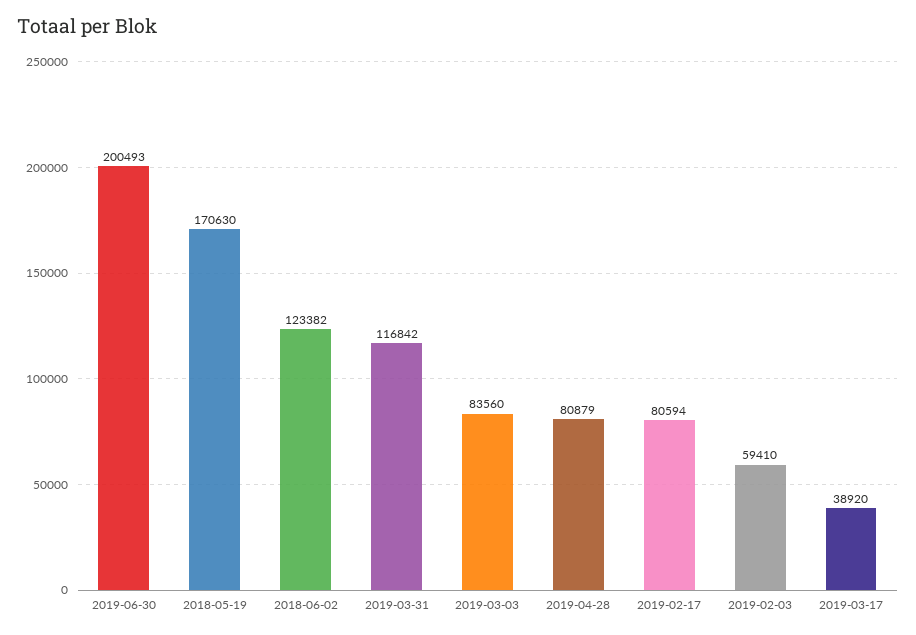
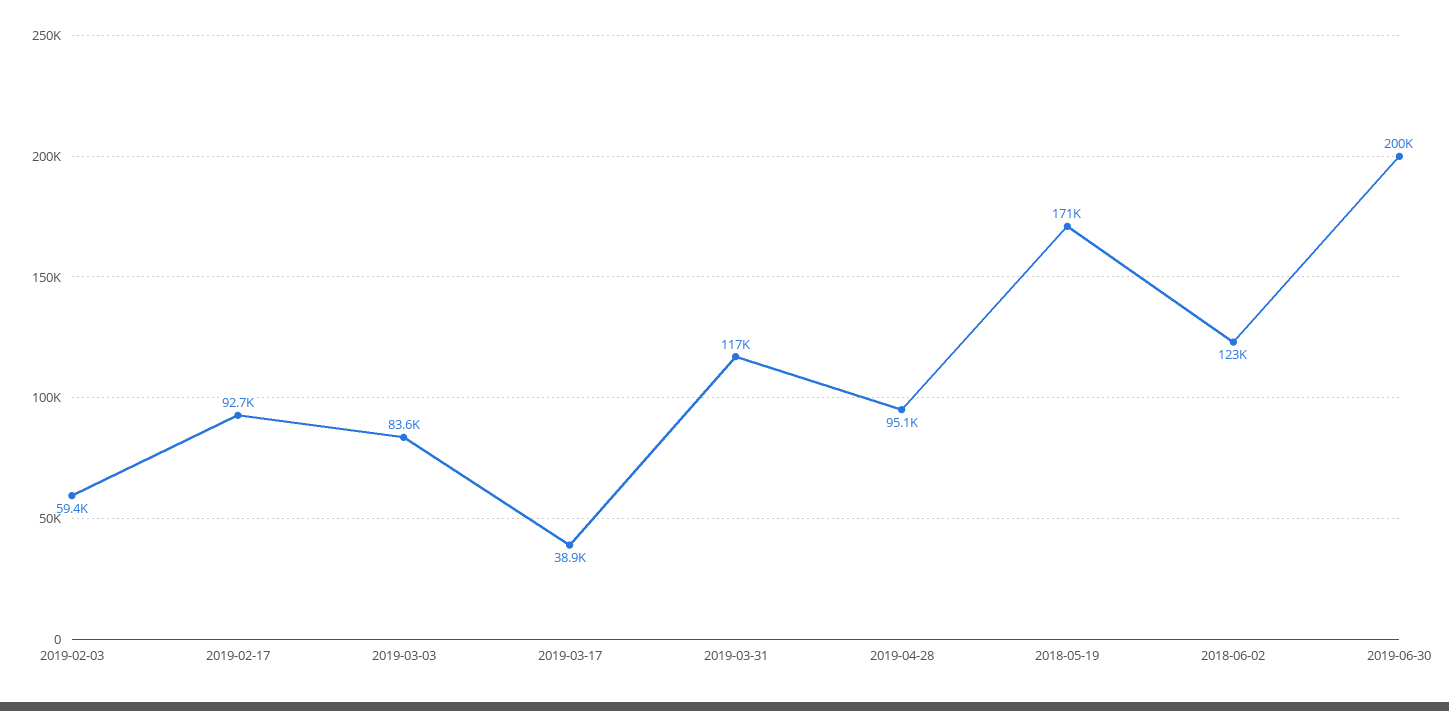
  {
    "2019-06-30": 200493,
    "2018-05-19": 170630,
    "2018-06-02": 123382,
    "2019-03-31": 116842,
    "2019-03-03": 83560,
-   "2019-04-28": 80879,
+   "2019-04-28": 95100,
-   "2019-02-17": 80594,
+   "2019-02-17": 92700,
    "2019-02-03": 59410,
    "2019-03-17": 38920
  }

